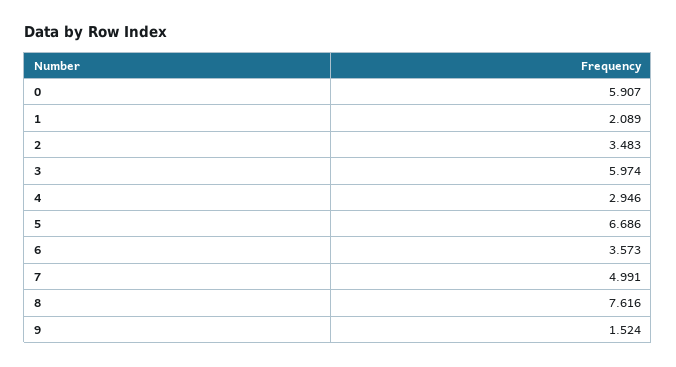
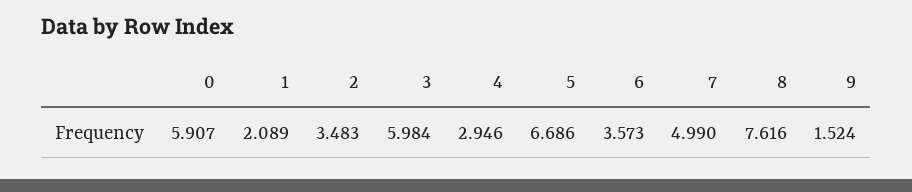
  {
    "0": 5.907,
    "1": 2.089,
    "2": 3.483,
-   "3": 5.974,
+   "3": 5.984,
    "4": 2.946,
    "5": 6.686,
    "6": 3.573,
-   "7": 4.991,
+   "7": 4.99,
    "8": 7.616,
    "9": 1.524
  }

